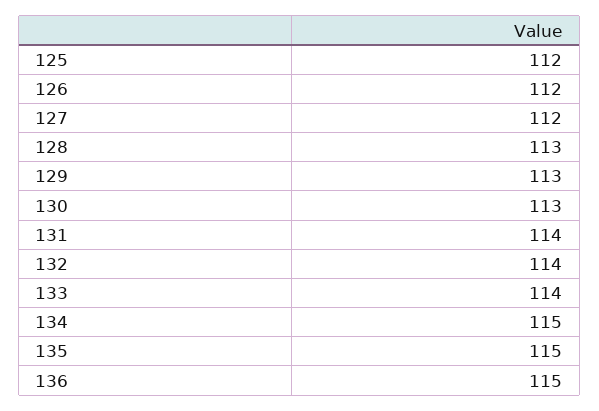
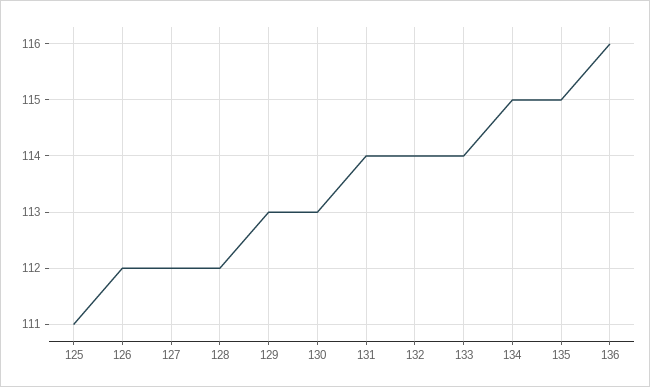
  {
-   "125": 112,
+   "125": 111,
    "126": 112,
    "127": 112,
-   "128": 113,
+   "128": 112,
    "129": 113,
    "130": 113,
    "131": 114,
    "132": 114,
    "133": 114,
    "134": 115,
    "135": 115,
-   "136": 115
+   "136": 116
  }

